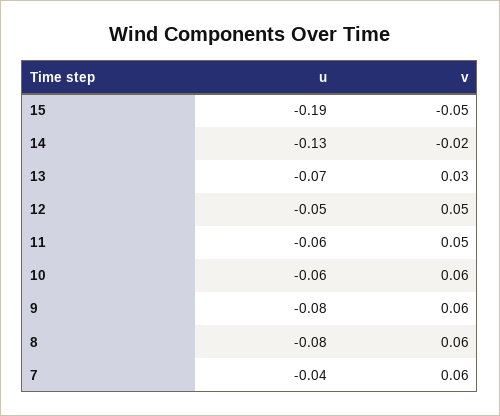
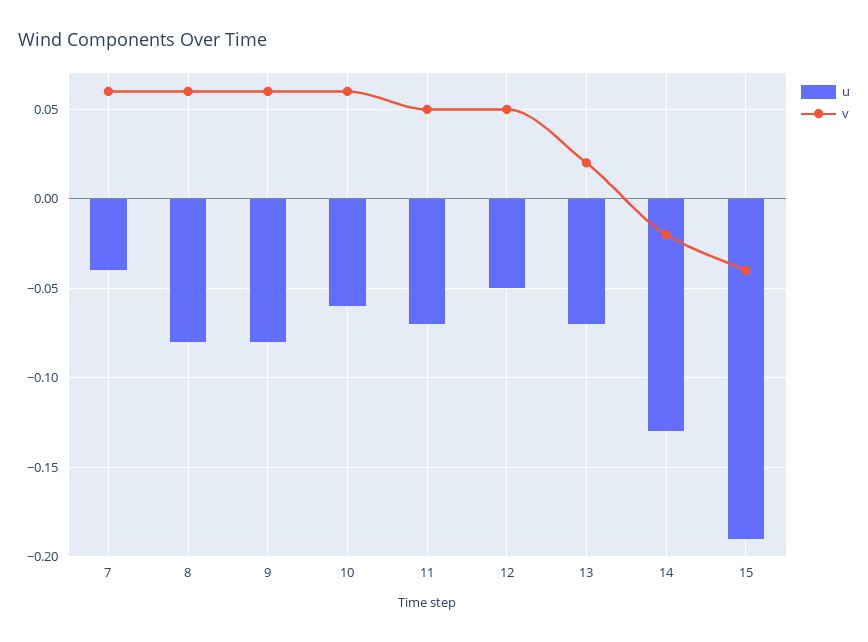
  {
    "u": {
      "15": -0.19,
      "14": -0.13,
      "13": -0.07,
      "12": -0.05,
-     "11": -0.06,
+     "11": -0.07,
      "10": -0.06,
      "9": -0.08,
      "8": -0.08,
      "7": -0.04
    },
    "v": {
-     "15": -0.05,
+     "15": -0.04,
      "14": -0.02,
-     "13": 0.03,
+     "13": 0.02,
      "12": 0.05,
      "11": 0.05,
      "10": 0.06,
      "9": 0.06,
      "8": 0.06,
      "7": 0.06
    }
  }

